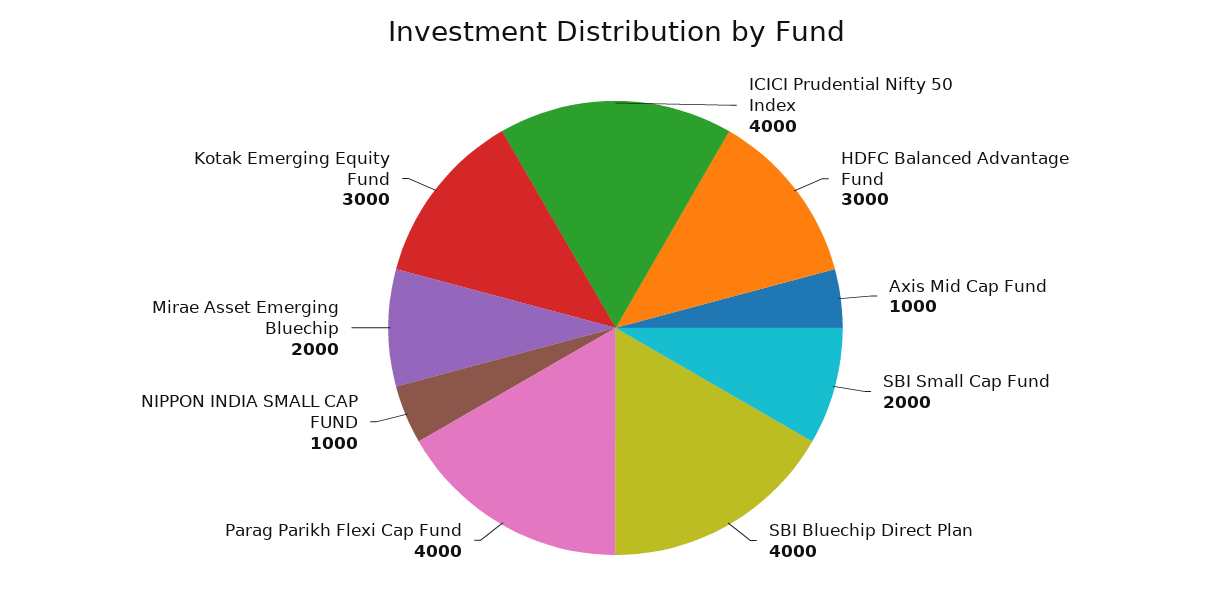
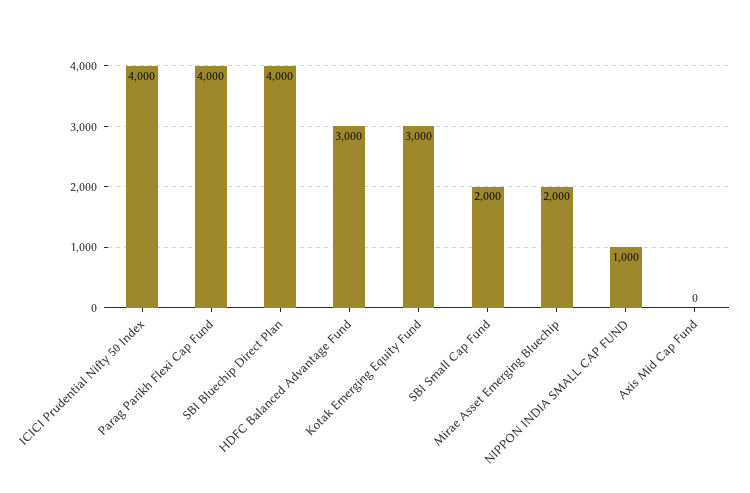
  {
    "ICICI Prudential Nifty 50 Index": 4000,
    "HDFC Balanced Advantage Fund": 3000,
-   "Axis Mid Cap Fund": 1000,
+   "Axis Mid Cap Fund": 0,
    "SBI Small Cap Fund": 2000,
    "SBI Bluechip Direct Plan": 4000,
    "Parag Parikh Flexi Cap Fund": 4000,
    "NIPPON INDIA SMALL CAP FUND": 1000,
    "Mirae Asset Emerging Bluechip": 2000,
    "Kotak Emerging Equity Fund": 3000
  }

